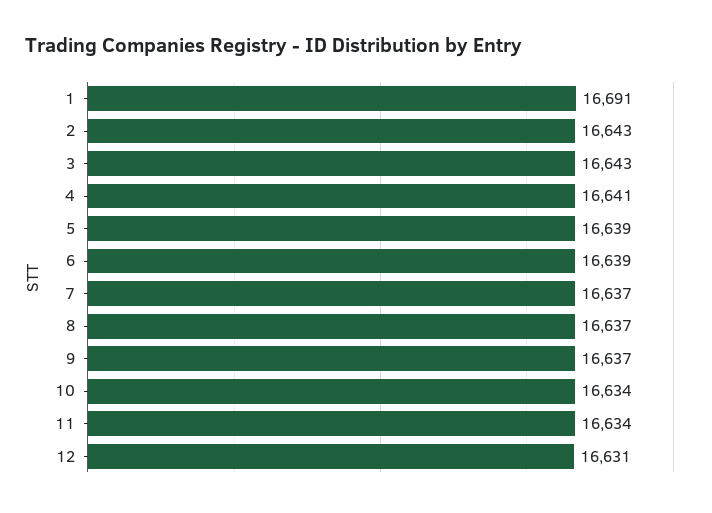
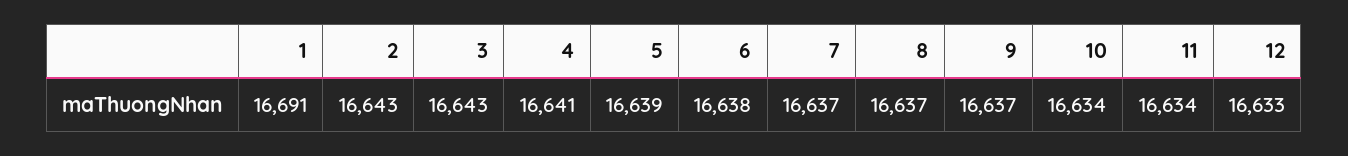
  {
    "1": 16691,
    "2": 16643,
    "3": 16643,
    "4": 16641,
    "5": 16639,
-   "6": 16639,
+   "6": 16638,
    "7": 16637,
    "8": 16637,
    "9": 16637,
    "10": 16634,
    "11": 16634,
-   "12": 16631
+   "12": 16633
  }

